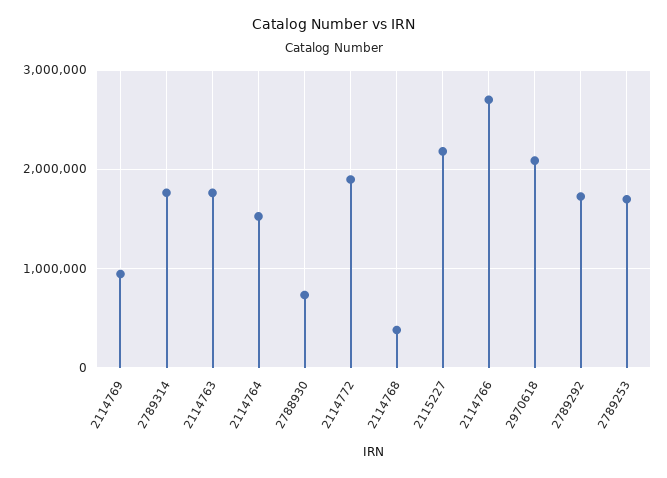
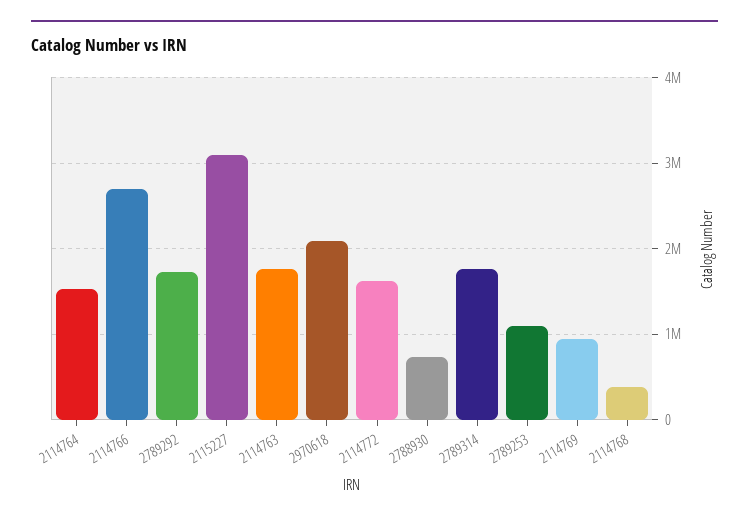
  {
    "2114769": 900000,
    "2789314": 1800000,
    "2114763": 1800000,
    "2114764": 1500000,
    "2788930": 700000,
-   "2114772": 1900000,
+   "2114772": 1600000,
    "2114768": 400000,
-   "2115227": 2200000,
+   "2115227": 3100000,
    "2114766": 2700000,
    "2970618": 2100000,
    "2789292": 1700000,
-   "2789253": 1700000
+   "2789253": 1100000
  }

